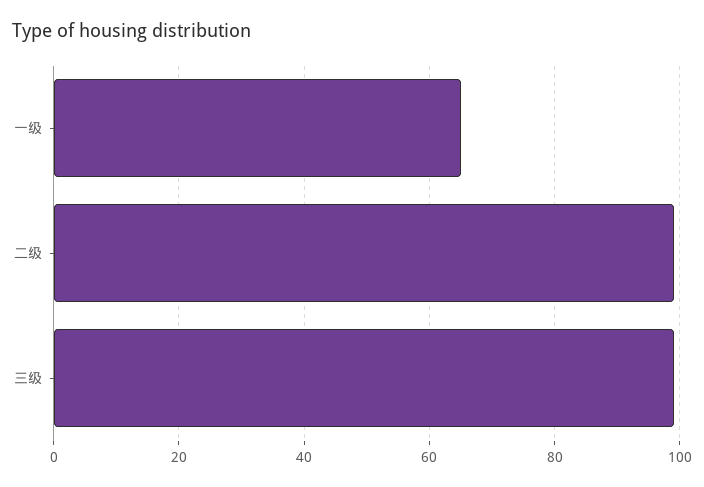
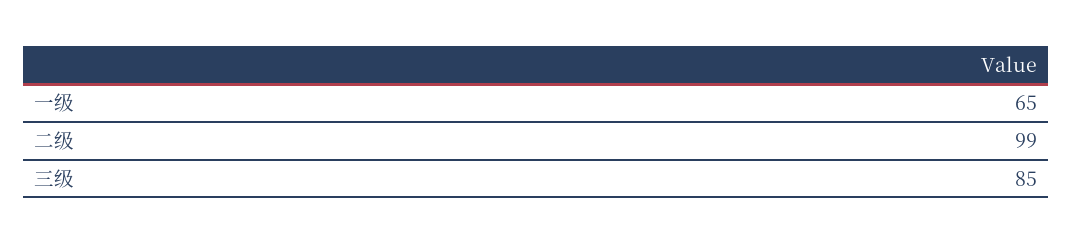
  {
    "一级": 65,
    "二级": 99,
-   "三级": 100
+   "三级": 85
  }

